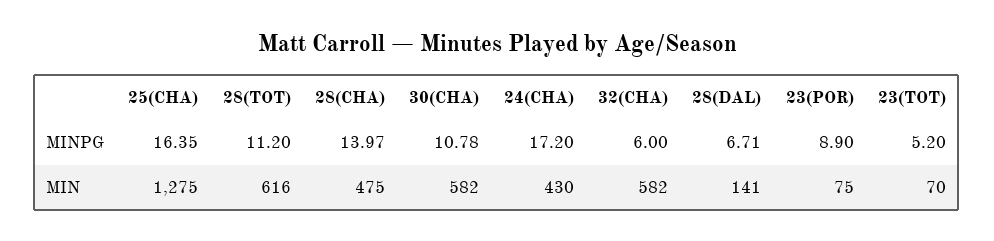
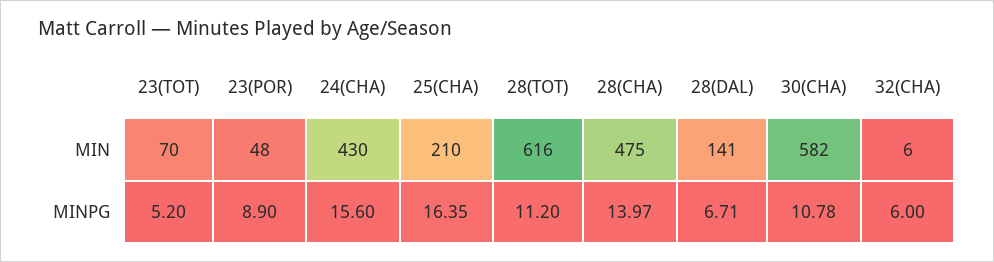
  {
    "25(CHA)": {
      "MINPG": 16.35,
-     "MIN": 1275
+     "MIN": 210
    },
    "28(TOT)": {
      "MINPG": 11.2,
      "MIN": 616
    },
    "28(CHA)": {
      "MINPG": 13.97,
      "MIN": 475
    },
    "30(CHA)": {
      "MINPG": 10.78,
      "MIN": 582
    },
    "24(CHA)": {
-     "MINPG": 17.2,
+     "MINPG": 15.6,
      "MIN": 430
    },
    "32(CHA)": {
      "MINPG": 6,
-     "MIN": 582
+     "MIN": 6
    },
    "28(DAL)": {
      "MINPG": 6.71,
      "MIN": 141
    },
    "23(POR)": {
      "MINPG": 8.9,
-     "MIN": 75
+     "MIN": 48
    },
    "23(TOT)": {
      "MINPG": 5.2,
      "MIN": 70
    }
  }

